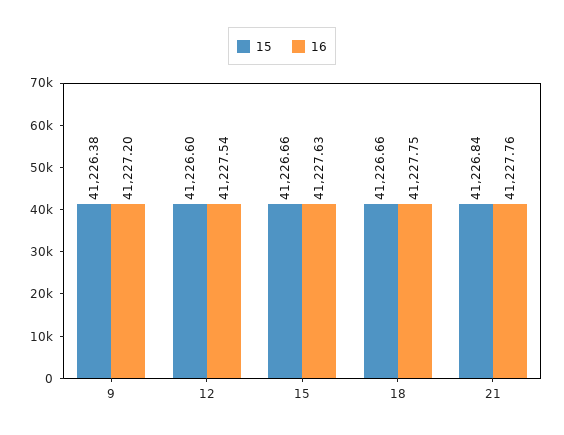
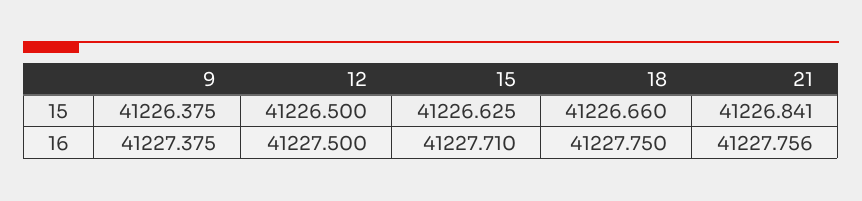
  {
    "15": {
      "9": 41226.375,
-     "12": 41226.6,
+     "12": 41226.5,
-     "15": 41226.66,
+     "15": 41226.625,
      "18": 41226.66,
      "21": 41226.841
    },
    "16": {
-     "9": 41227.2,
+     "9": 41227.375,
-     "12": 41227.54,
+     "12": 41227.5,
-     "15": 41227.63,
+     "15": 41227.71,
      "18": 41227.75,
      "21": 41227.756
    }
  }

